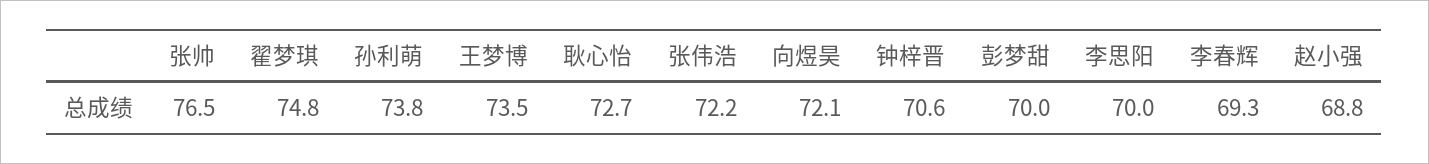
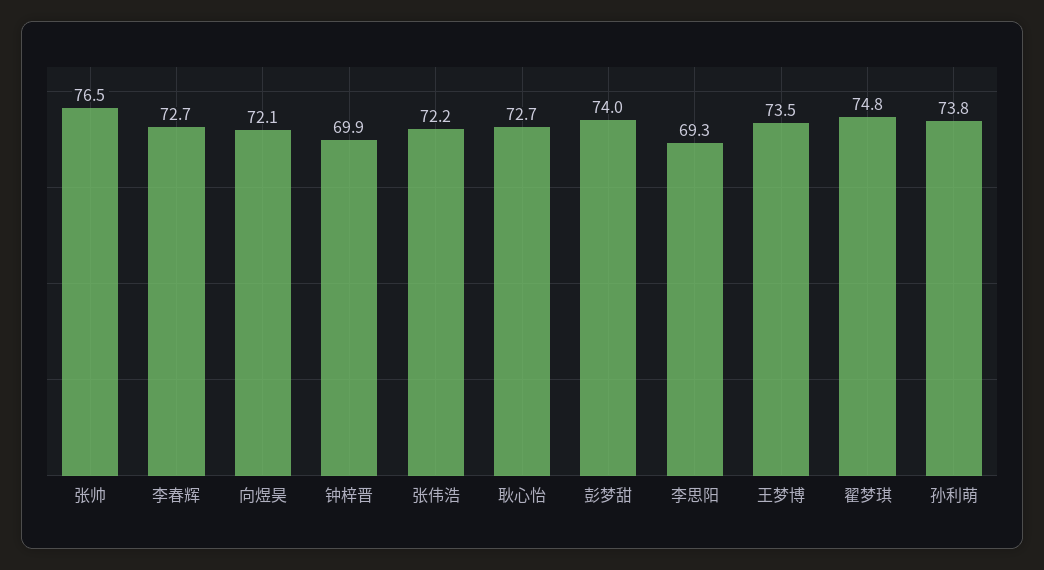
  {
    "张帅": 76.5,
    "翟梦琪": 74.8,
    "孙利萌": 73.8,
    "王梦博": 73.5,
    "耿心怡": 72.7,
    "张伟浩": 72.2,
    "向煜昊": 72.1,
-   "钟梓晋": 70.6,
+   "钟梓晋": 69.9,
-   "彭梦甜": 70,
+   "彭梦甜": 74,
-   "李思阳": 70,
+   "李思阳": 69.3,
-   "李春辉": 69.3,
+   "李春辉": 72.7
-   "赵小强": 68.8
  }

